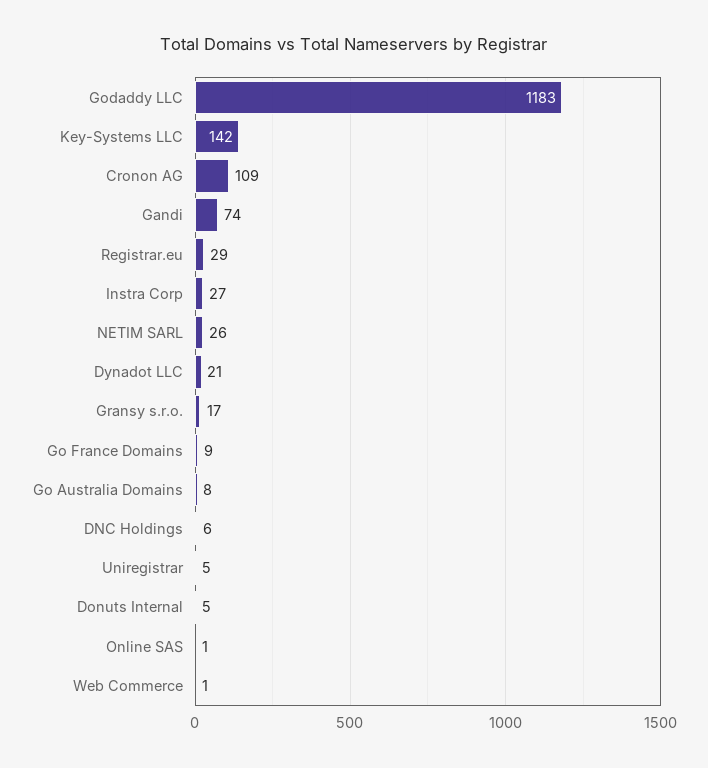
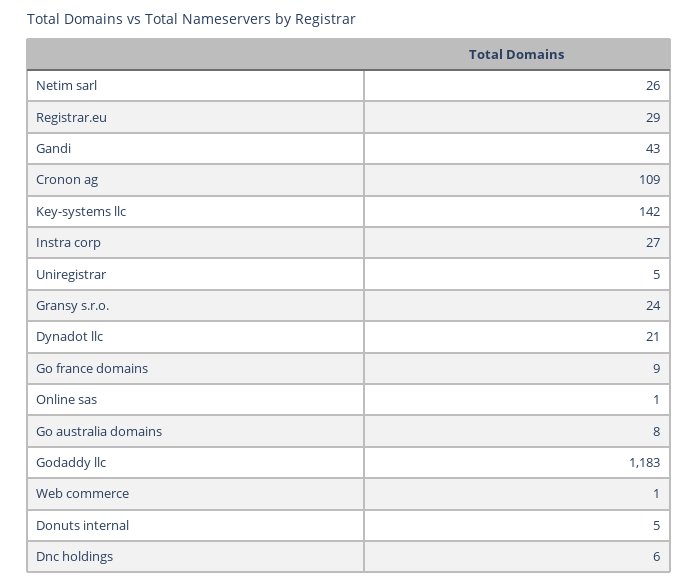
  {
    "Godaddy LLC": 1183,
    "Key-Systems LLC": 142,
    "Cronon AG": 109,
-   "Gandi": 74,
+   "Gandi": 43,
    "Registrar.eu": 29,
    "Instra Corp": 27,
    "NETIM SARL": 26,
    "Dynadot LLC": 21,
-   "Gransy s.r.o.": 17,
+   "Gransy s.r.o.": 24,
    "Go France Domains": 9,
    "Go Australia Domains": 8,
    "DNC Holdings": 6,
    "Uniregistrar": 5,
    "Donuts Internal": 5,
    "Online SAS": 1,
    "Web Commerce": 1
  }

